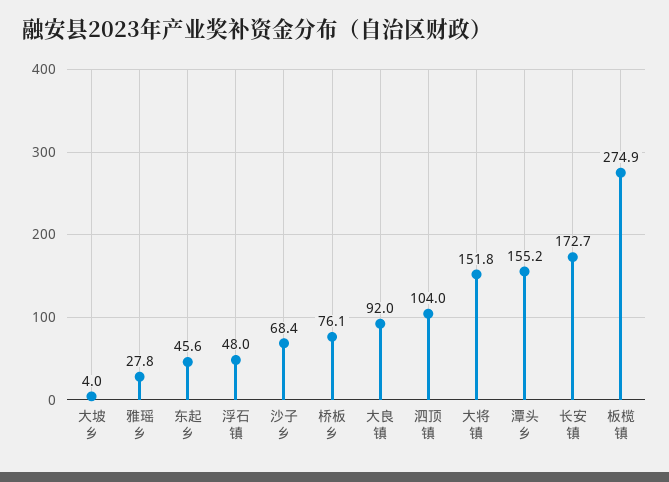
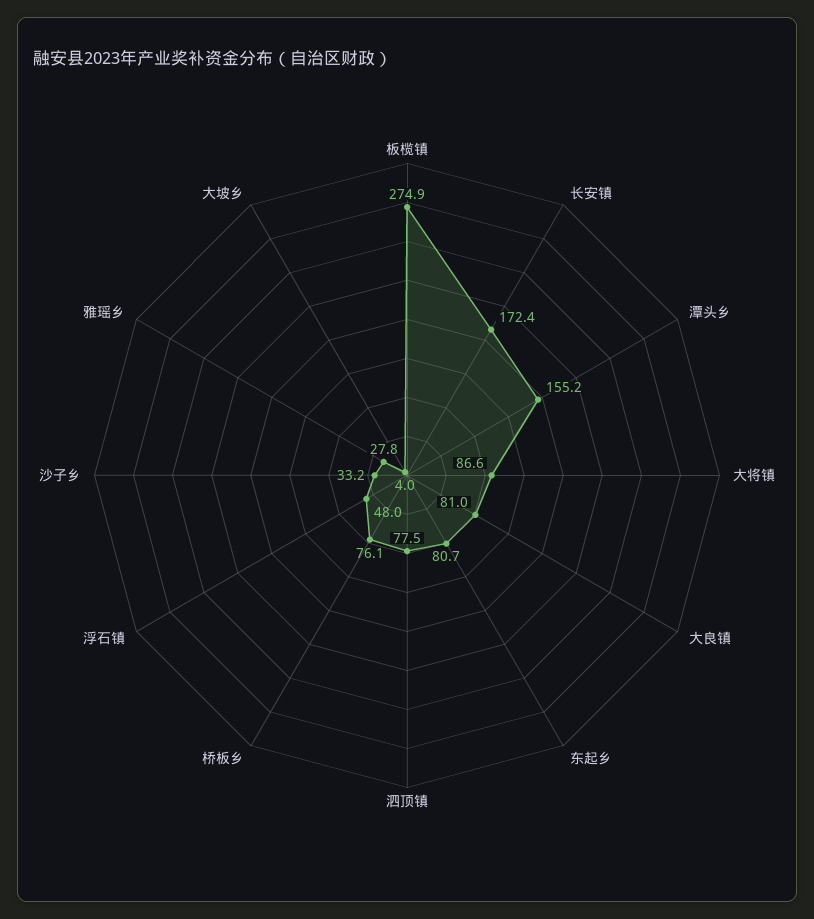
  {
    "大坡乡": 4,
    "雅瑶乡": 27.8,
-   "东起乡": 45.6,
+   "东起乡": 80.7,
    "浮石镇": 48,
-   "沙子乡": 68.4,
+   "沙子乡": 33.2,
    "桥板乡": 76.1,
-   "大良镇": 92,
+   "大良镇": 81,
-   "泗顶镇": 104,
+   "泗顶镇": 77.5,
-   "大将镇": 151.8,
+   "大将镇": 86.6,
    "潭头乡": 155.2,
-   "长安镇": 172.7,
+   "长安镇": 172.4,
    "板榄镇": 274.9
  }

